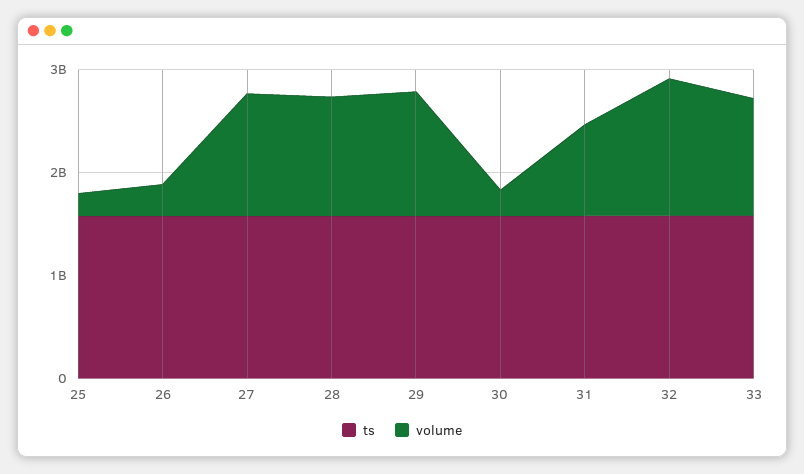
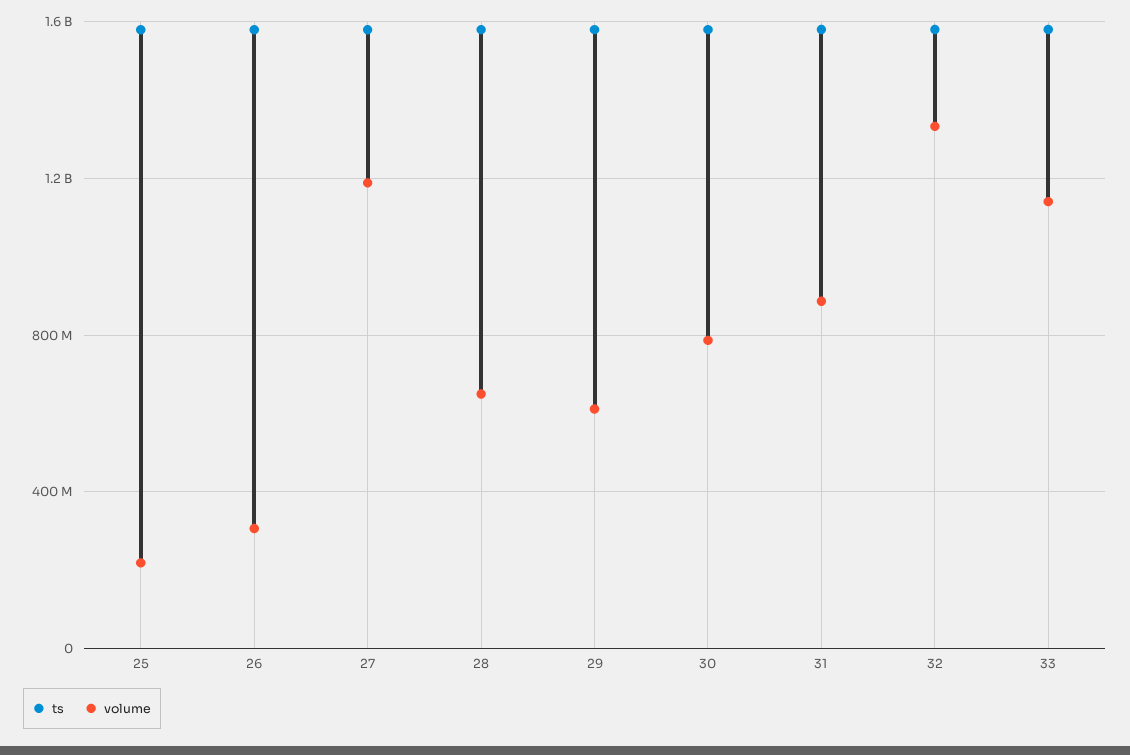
  {
    "ts": {
      "25": 1600000000,
      "26": 1600000000,
      "27": 1600000000,
      "28": 1600000000,
      "29": 1600000000,
      "30": 1600000000,
      "31": 1600000000,
      "32": 1600000000,
      "33": 1600000000
    },
    "volume": {
      "25": 200000000,
      "26": 300000000,
      "27": 1200000000,
-     "28": 1200000000,
+     "28": 650000000,
-     "29": 1200000000,
+     "29": 600000000,
-     "30": 200000000,
+     "30": 800000000,
      "31": 900000000,
      "32": 1350000000,
      "33": 1150000000
    }
  }

